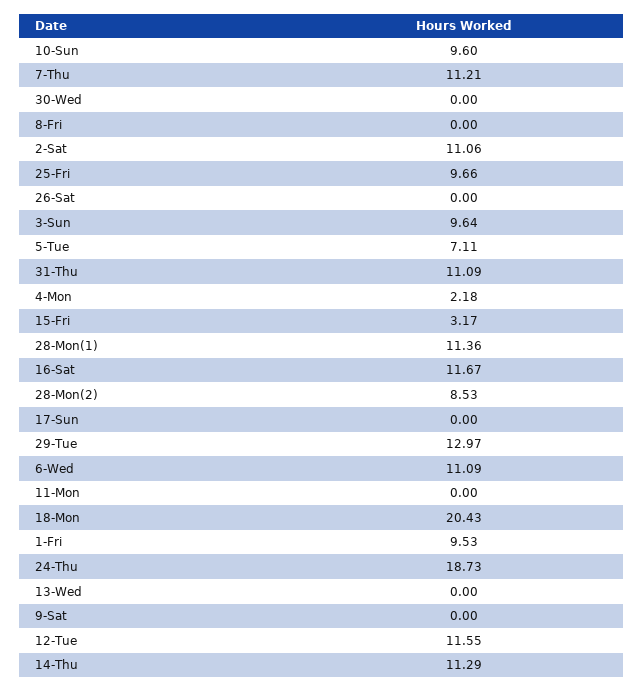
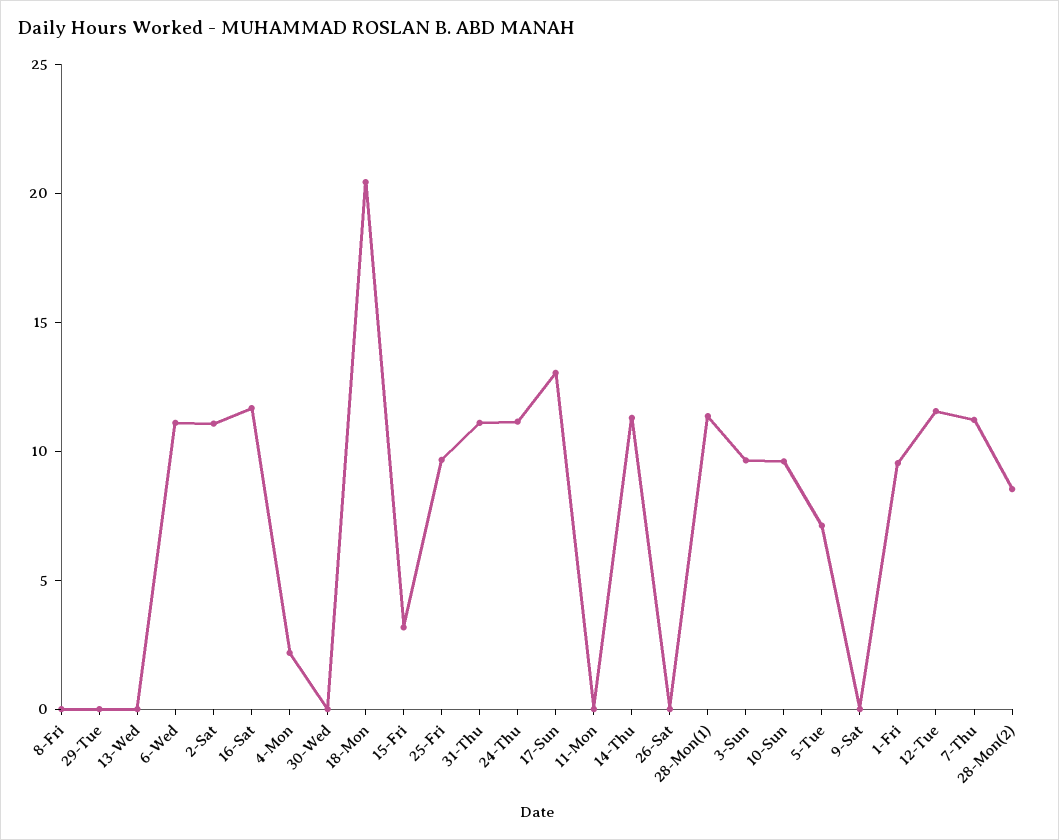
  {
    "10-Sun": 9.6,
    "7-Thu": 11.21,
    "30-Wed": 0,
    "8-Fri": 0,
    "2-Sat": 11.06,
    "25-Fri": 9.66,
    "26-Sat": 0,
    "3-Sun": 9.64,
    "5-Tue": 7.11,
    "31-Thu": 11.09,
    "4-Mon": 2.18,
    "15-Fri": 3.17,
    "28-Mon(1)": 11.36,
    "16-Sat": 11.67,
    "28-Mon(2)": 8.53,
-   "17-Sun": 0,
+   "17-Sun": 13,
-   "29-Tue": 12.97,
+   "29-Tue": 0,
    "6-Wed": 11.09,
    "11-Mon": 0,
    "18-Mon": 20.43,
    "1-Fri": 9.53,
-   "24-Thu": 18.73,
+   "24-Thu": 11,
    "13-Wed": 0,
    "9-Sat": 0,
    "12-Tue": 11.55,
    "14-Thu": 11.29
  }

